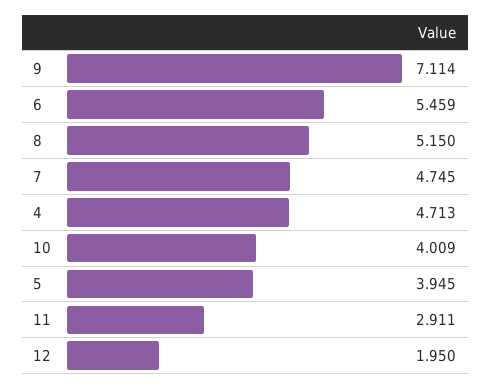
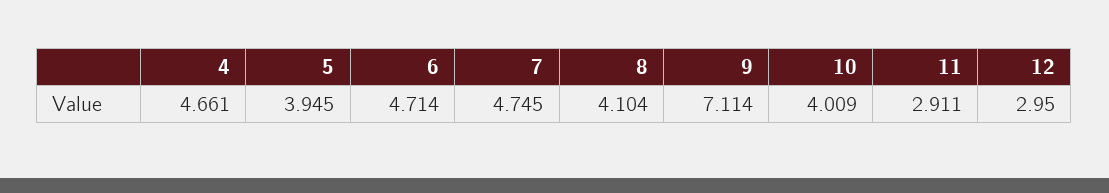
  {
    "9": 7.114,
-   "6": 5.459,
+   "6": 4.714,
-   "8": 5.15,
+   "8": 4.104,
    "7": 4.745,
-   "4": 4.713,
+   "4": 4.661,
    "10": 4.009,
    "5": 3.945,
    "11": 2.911,
-   "12": 1.95
+   "12": 2.95
  }

